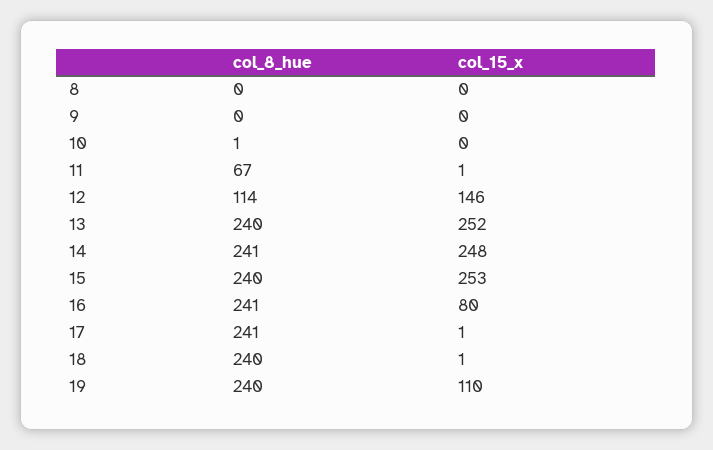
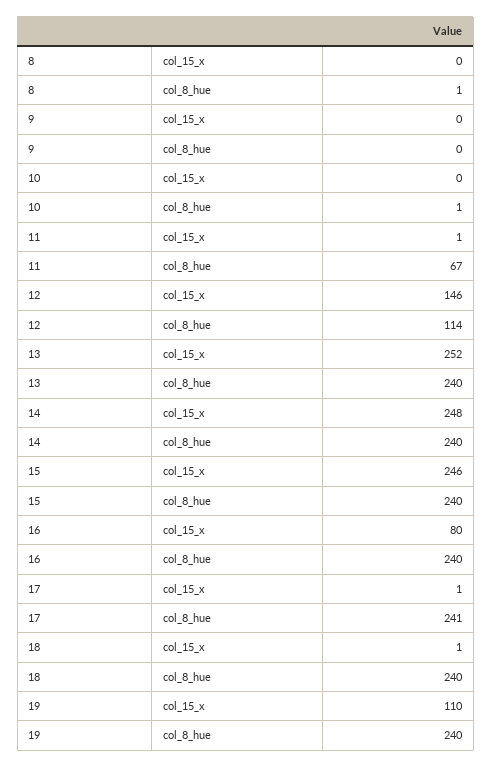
  {
    "col_8_hue": {
-     "8": 0,
+     "8": 1,
      "9": 0,
      "10": 1,
      "11": 67,
      "12": 114,
      "13": 240,
-     "14": 241,
+     "14": 240,
      "15": 240,
-     "16": 241,
+     "16": 240,
      "17": 241,
      "18": 240,
      "19": 240
    },
    "col_15_x": {
      "8": 0,
      "9": 0,
      "10": 0,
      "11": 1,
      "12": 146,
      "13": 252,
      "14": 248,
-     "15": 253,
+     "15": 246,
      "16": 80,
      "17": 1,
      "18": 1,
      "19": 110
    }
  }

